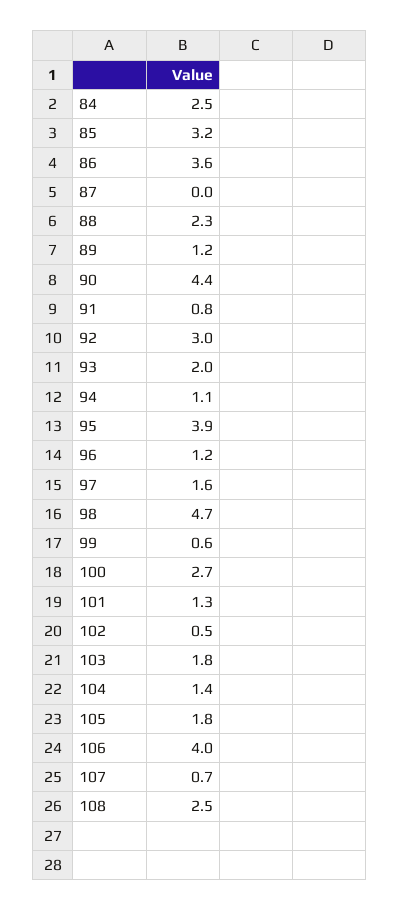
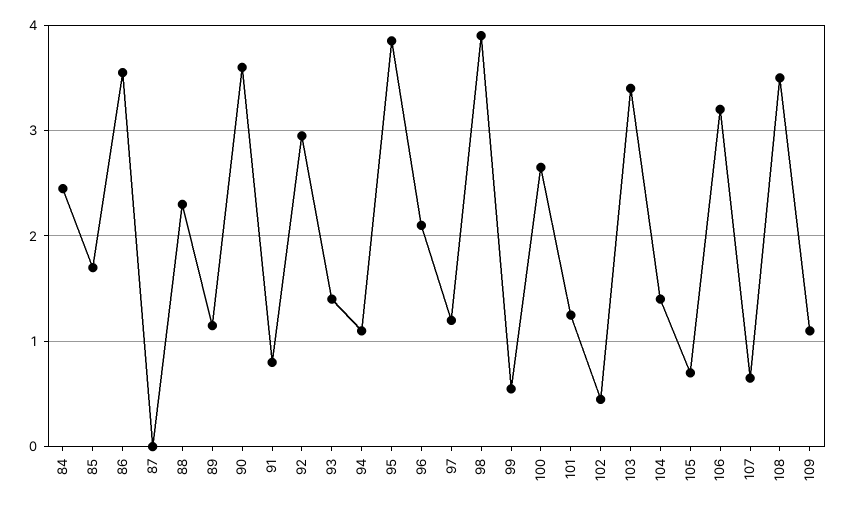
  {
    "84": 2.5,
-   "85": 3.2,
+   "85": 1.7,
    "86": 3.6,
    "87": 0,
    "88": 2.3,
    "89": 1.2,
-   "90": 4.4,
+   "90": 3.6,
    "91": 0.8,
    "92": 3,
-   "93": 2,
+   "93": 1.4,
    "94": 1.1,
    "95": 3.9,
-   "96": 1.2,
+   "96": 2.1,
-   "97": 1.6,
+   "97": 1.2,
-   "98": 4.7,
+   "98": 3.9,
    "99": 0.6,
    "100": 2.7,
    "101": 1.3,
    "102": 0.5,
-   "103": 1.8,
+   "103": 3.4,
    "104": 1.4,
-   "105": 1.8,
+   "105": 0.7,
-   "106": 4,
+   "106": 3.2,
    "107": 0.7,
-   "108": 2.5
+   "108": 3.5,
+   "109": 1.1
  }

